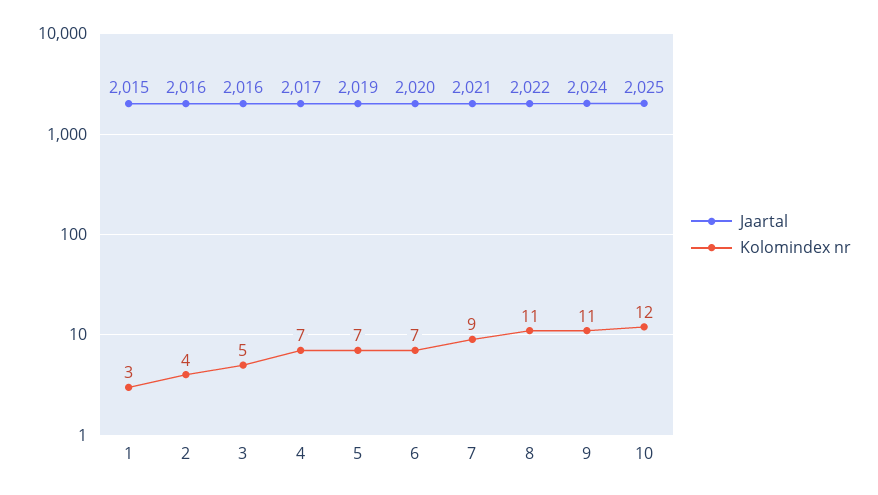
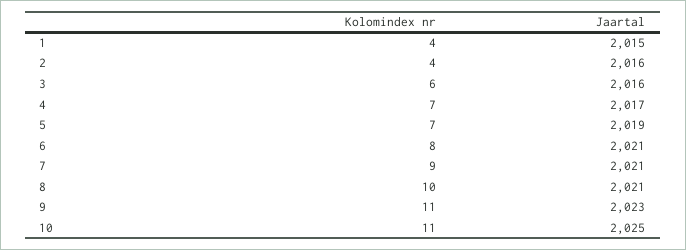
  {
    "Jaartal": {
      "1": 2015,
      "2": 2016,
      "3": 2016,
      "4": 2017,
      "5": 2019,
-     "6": 2020,
+     "6": 2021,
      "7": 2021,
-     "8": 2022,
+     "8": 2021,
-     "9": 2024,
+     "9": 2023,
      "10": 2025
    },
    "Kolomindex nr": {
-     "1": 3,
+     "1": 4,
      "2": 4,
-     "3": 5,
+     "3": 6,
      "4": 7,
      "5": 7,
-     "6": 7,
+     "6": 8,
      "7": 9,
-     "8": 11,
+     "8": 10,
      "9": 11,
-     "10": 12
+     "10": 11
    }
  }

